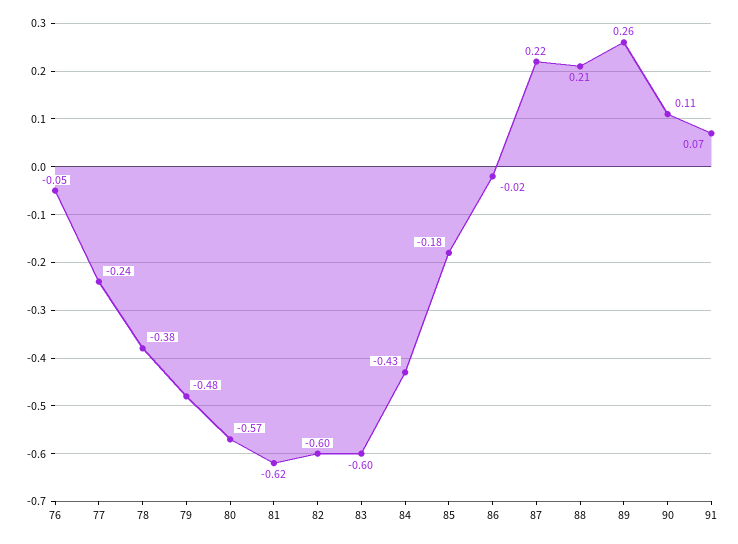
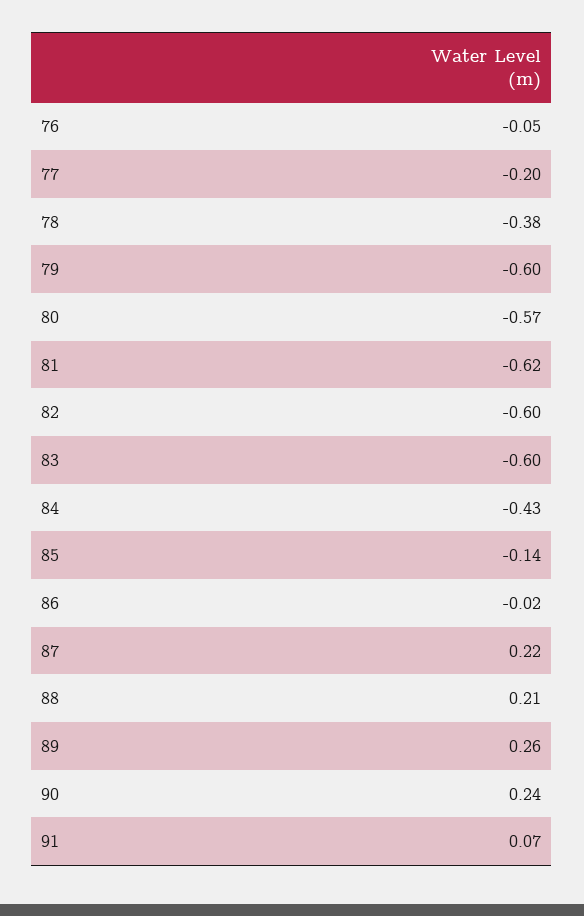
  {
    "76": -0.05,
-   "77": -0.24,
+   "77": -0.2,
    "78": -0.38,
-   "79": -0.48,
+   "79": -0.6,
    "80": -0.57,
    "81": -0.62,
    "82": -0.6,
    "83": -0.6,
    "84": -0.43,
-   "85": -0.18,
+   "85": -0.14,
    "86": -0.02,
    "87": 0.22,
    "88": 0.21,
    "89": 0.26,
-   "90": 0.11,
+   "90": 0.24,
    "91": 0.07
  }

